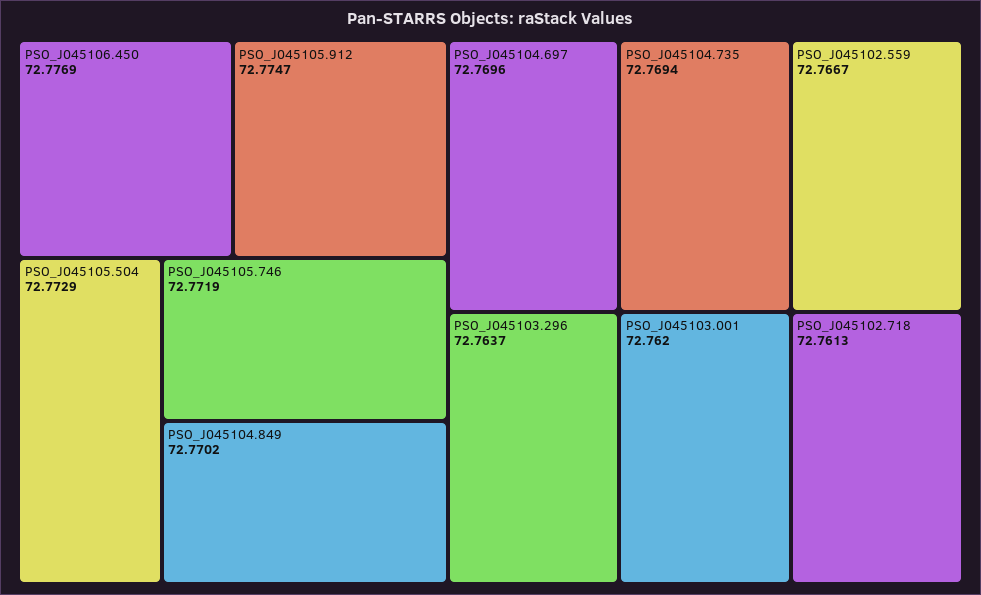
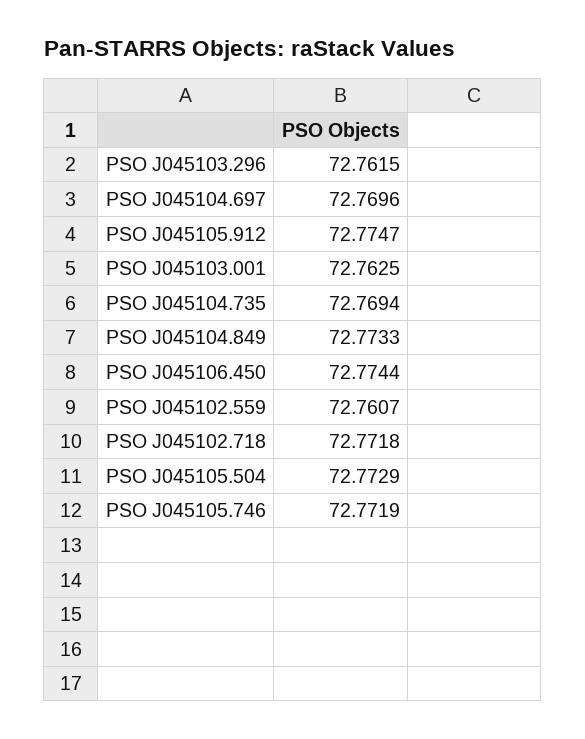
  {
-   "PSO_J045106.450": 72.7769,
+   "PSO_J045106.450": 72.7744,
    "PSO_J045105.912": 72.7747,
    "PSO_J045105.504": 72.7729,
    "PSO_J045105.746": 72.7719,
-   "PSO_J045104.849": 72.7702,
+   "PSO_J045104.849": 72.7733,
    "PSO_J045104.697": 72.7696,
    "PSO_J045104.735": 72.7694,
-   "PSO_J045102.559": 72.7667,
+   "PSO_J045102.559": 72.7607,
-   "PSO_J045103.296": 72.7637,
+   "PSO_J045103.296": 72.7615,
-   "PSO_J045103.001": 72.762,
+   "PSO_J045103.001": 72.7625,
-   "PSO_J045102.718": 72.7613
+   "PSO_J045102.718": 72.7718
  }

